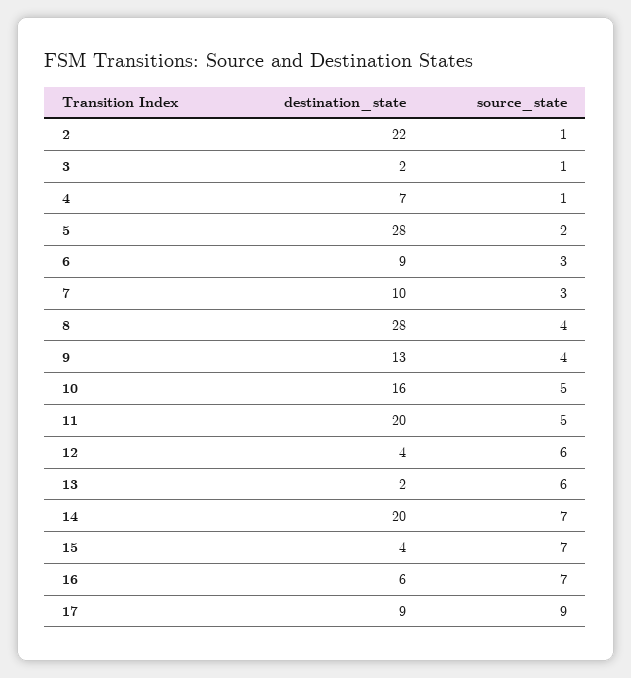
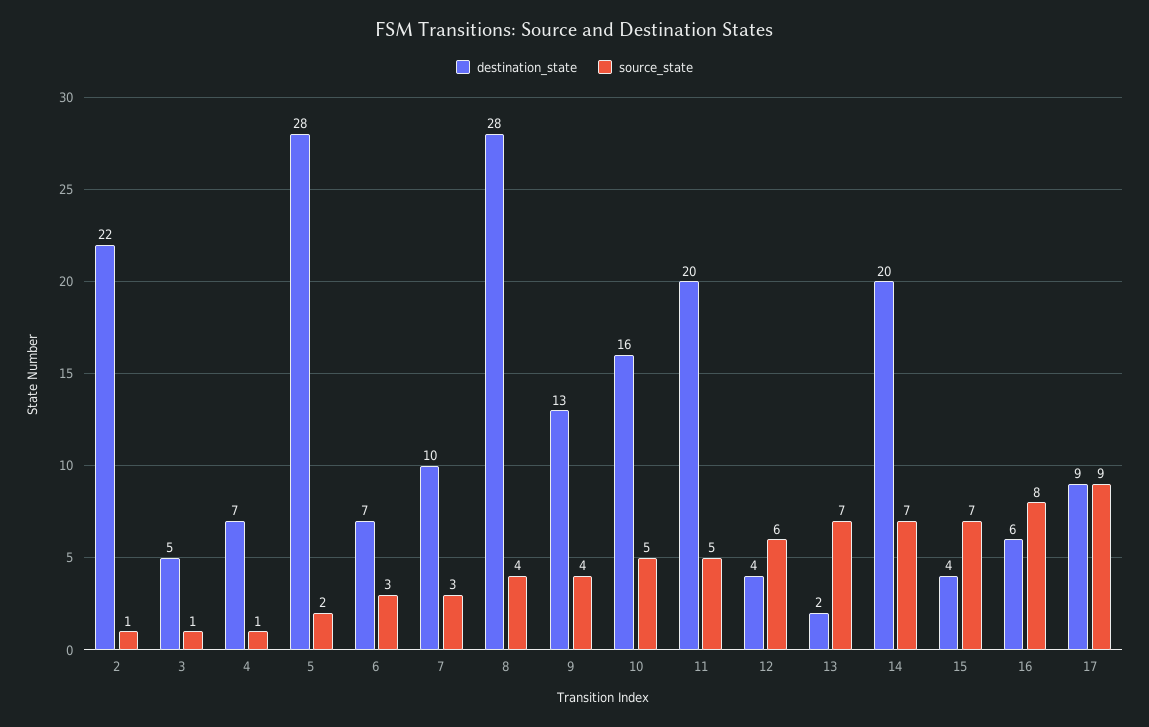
  {
    "destination_state": {
      "2": 22,
-     "3": 2,
+     "3": 5,
      "4": 7,
      "5": 28,
-     "6": 9,
+     "6": 7,
      "7": 10,
      "8": 28,
      "9": 13,
      "10": 16,
      "11": 20,
      "12": 4,
      "13": 2,
      "14": 20,
      "15": 4,
      "16": 6,
      "17": 9
    },
    "source_state": {
      "2": 1,
      "3": 1,
      "4": 1,
      "5": 2,
      "6": 3,
      "7": 3,
      "8": 4,
      "9": 4,
      "10": 5,
      "11": 5,
      "12": 6,
-     "13": 6,
+     "13": 7,
      "14": 7,
      "15": 7,
-     "16": 7,
+     "16": 8,
      "17": 9
    }
  }

